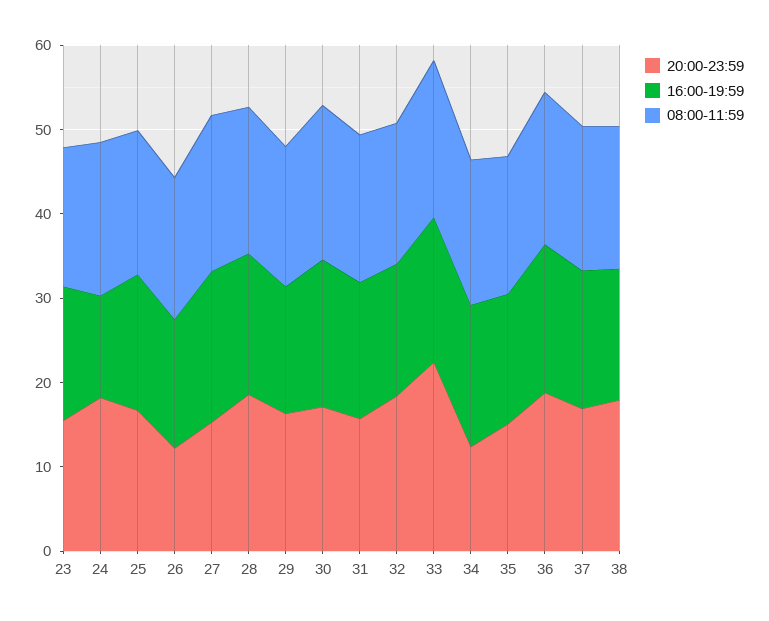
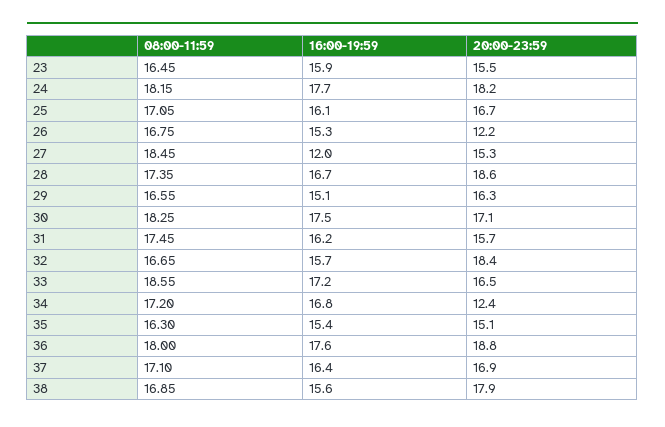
  {
    "20:00-23:59": {
      "23": 15.5,
      "24": 18.2,
      "25": 16.7,
      "26": 12.2,
      "27": 15.3,
      "28": 18.6,
      "29": 16.3,
      "30": 17.1,
      "31": 15.7,
      "32": 18.4,
-     "33": 22,
+     "33": 16.5,
      "34": 12.4,
      "35": 15.1,
      "36": 18.8,
      "37": 16.9,
      "38": 17.9
    },
    "16:00-19:59": {
      "23": 15.9,
-     "24": 12,
+     "24": 17.7,
      "25": 16.1,
      "26": 15.3,
-     "27": 18,
+     "27": 12,
      "28": 16.7,
      "29": 15.1,
      "30": 17.5,
      "31": 16.2,
      "32": 15.7,
      "33": 17.2,
      "34": 16.8,
      "35": 15.4,
      "36": 17.6,
      "37": 16.4,
      "38": 15.6
    },
    "08:00-11:59": {
      "23": 16.45,
      "24": 18.15,
      "25": 17.05,
      "26": 16.75,
      "27": 18.45,
      "28": 17.35,
      "29": 16.55,
      "30": 18.25,
      "31": 17.45,
      "32": 16.65,
      "33": 18.55,
      "34": 17.2,
      "35": 16.3,
      "36": 18,
      "37": 17.1,
      "38": 16.85
    }
  }

